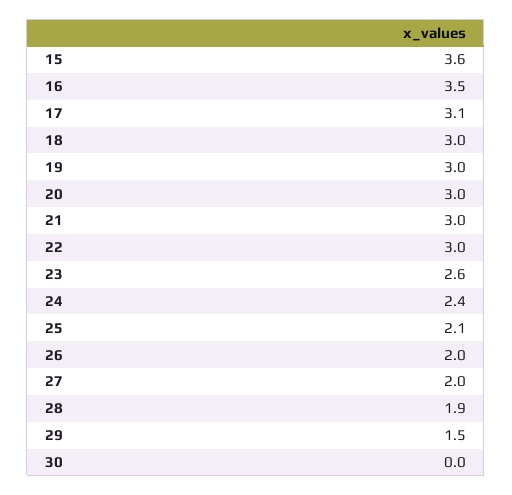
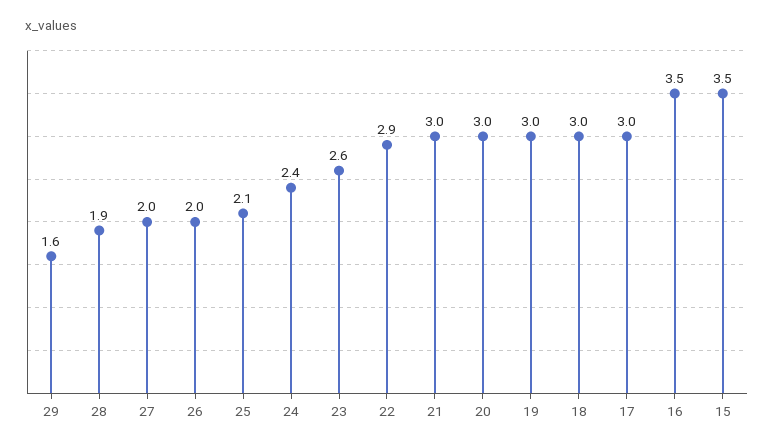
  {
-   "15": 3.6,
+   "15": 3.5,
    "16": 3.5,
-   "17": 3.1,
+   "17": 3,
    "18": 3,
    "19": 3,
    "20": 3,
    "21": 3,
-   "22": 3,
+   "22": 2.9,
    "23": 2.6,
    "24": 2.4,
    "25": 2.1,
    "26": 2,
    "27": 2,
    "28": 1.9,
-   "29": 1.5,
+   "29": 1.6
-   "30": 0
  }

